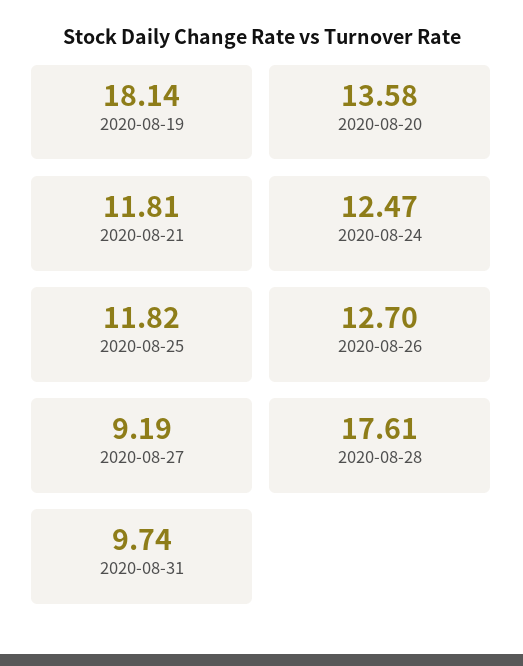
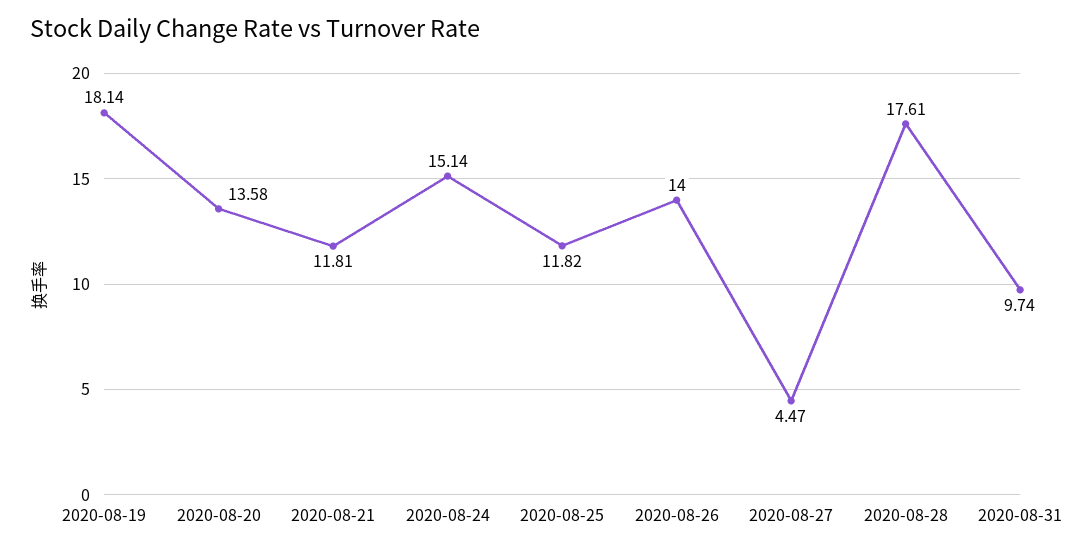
  {
    "2020-08-19": 18.14,
    "2020-08-20": 13.58,
    "2020-08-21": 11.81,
-   "2020-08-24": 12.47,
+   "2020-08-24": 15.14,
    "2020-08-25": 11.82,
-   "2020-08-26": 12.7,
+   "2020-08-26": 14,
-   "2020-08-27": 9.19,
+   "2020-08-27": 4.47,
    "2020-08-28": 17.61,
    "2020-08-31": 9.74
  }

